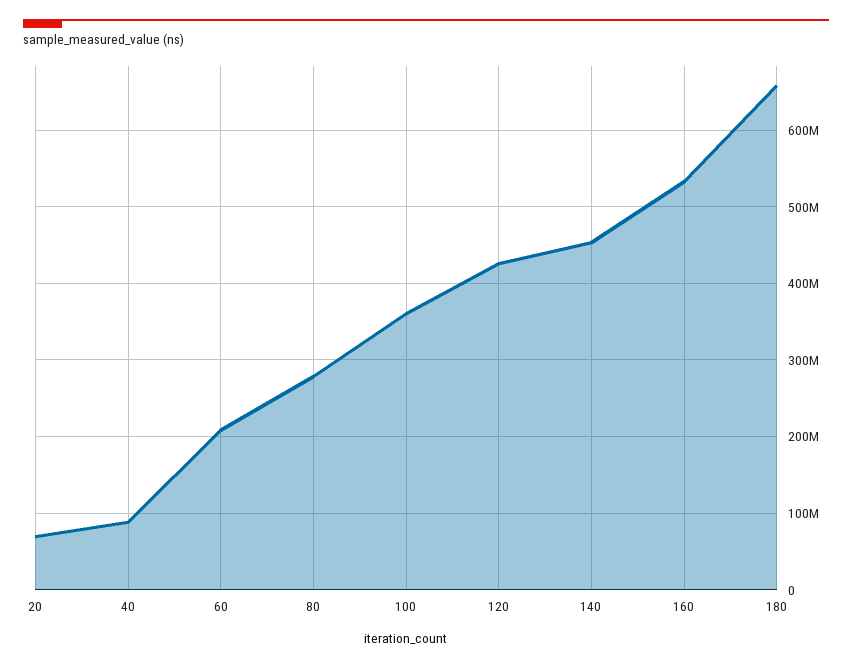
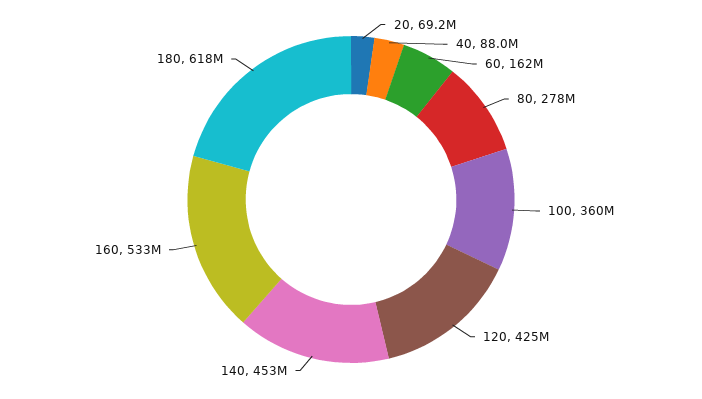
  {
    "20": 69200000,
    "40": 88000000,
-   "60": 210000000,
+   "60": 162000000,
    "80": 278000000,
    "100": 360000000,
    "120": 425000000,
    "140": 453000000,
    "160": 533000000,
-   "180": 660000000
+   "180": 618000000
  }

